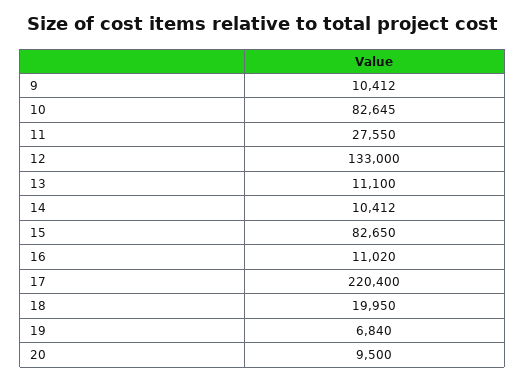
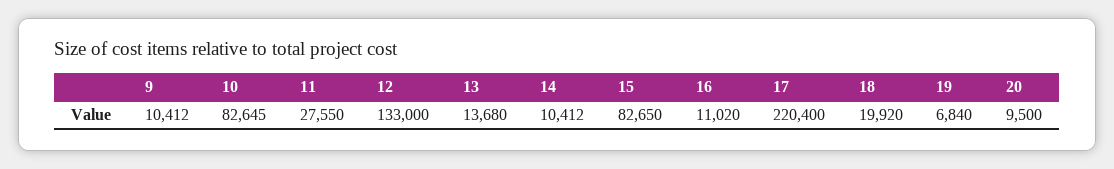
  {
    "9": 10412,
    "10": 82645,
    "11": 27550,
    "12": 133000,
-   "13": 11100,
+   "13": 13680,
    "14": 10412,
    "15": 82650,
    "16": 11020,
    "17": 220400,
-   "18": 19950,
+   "18": 19920,
    "19": 6840,
    "20": 9500
  }

